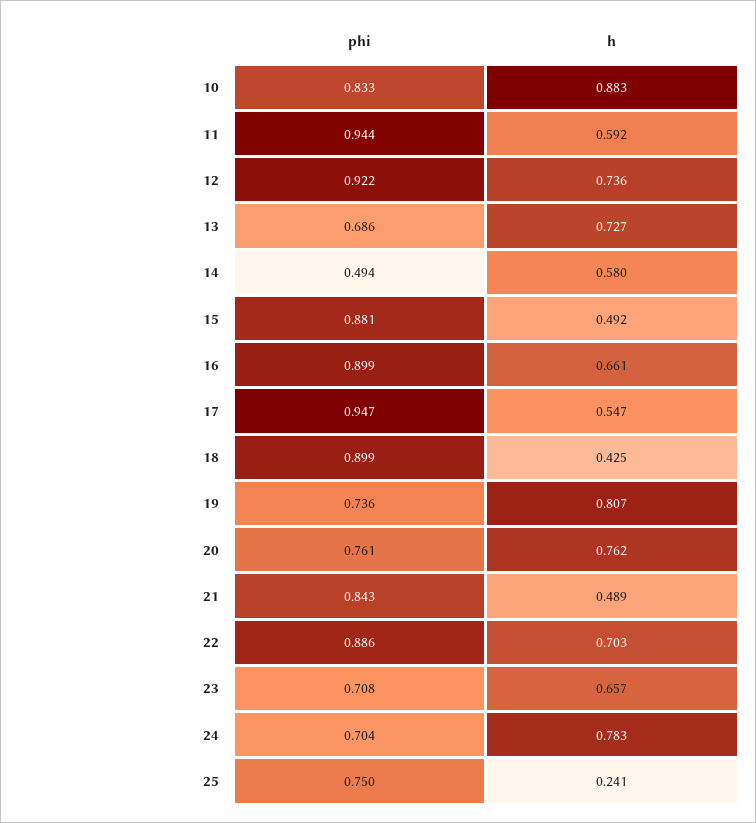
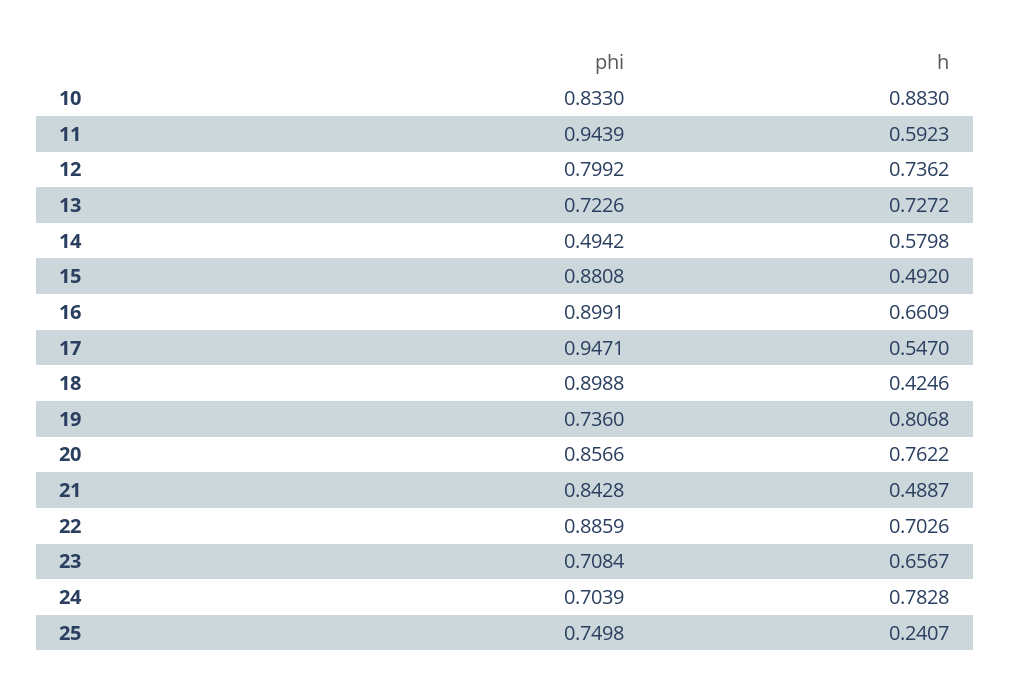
  {
    "phi": {
      "10": 0.833,
      "11": 0.9439,
-     "12": 0.922,
+     "12": 0.7992,
-     "13": 0.686,
+     "13": 0.7226,
      "14": 0.4942,
      "15": 0.8808,
      "16": 0.8991,
      "17": 0.9471,
      "18": 0.8988,
      "19": 0.736,
-     "20": 0.761,
+     "20": 0.8566,
      "21": 0.8428,
      "22": 0.8859,
      "23": 0.7084,
      "24": 0.7039,
      "25": 0.7498
    },
    "h": {
      "10": 0.883,
      "11": 0.5923,
      "12": 0.7362,
      "13": 0.7272,
      "14": 0.5798,
      "15": 0.492,
      "16": 0.6609,
      "17": 0.547,
      "18": 0.4246,
      "19": 0.8068,
      "20": 0.7622,
      "21": 0.4887,
      "22": 0.7026,
      "23": 0.6567,
      "24": 0.7828,
      "25": 0.2407
    }
  }

